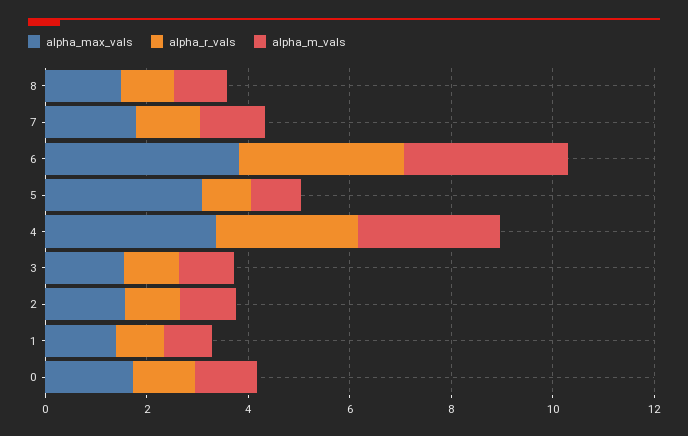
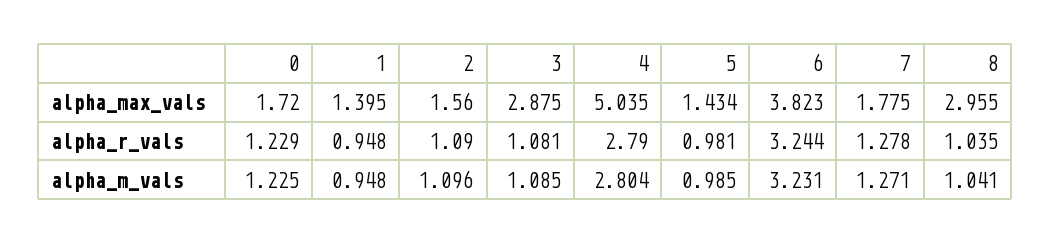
  {
    "alpha_max_vals": {
-     "8": 1.5,
+     "8": 2.955,
      "7": 1.775,
      "6": 3.823,
-     "5": 3,
+     "5": 1.434,
-     "4": 3.5,
+     "4": 5.035,
-     "3": 1.5,
+     "3": 2.875,
      "2": 1.56,
      "1": 1.395,
      "0": 1.72
    },
    "alpha_r_vals": {
      "8": 1.035,
      "7": 1.278,
      "6": 3.244,
      "5": 0.981,
      "4": 2.79,
      "3": 1.081,
      "2": 1.09,
      "1": 0.948,
      "0": 1.229
    },
    "alpha_m_vals": {
      "8": 1.041,
      "7": 1.271,
      "6": 3.231,
      "5": 0.985,
      "4": 2.804,
      "3": 1.085,
      "2": 1.096,
      "1": 0.948,
      "0": 1.225
    }
  }

